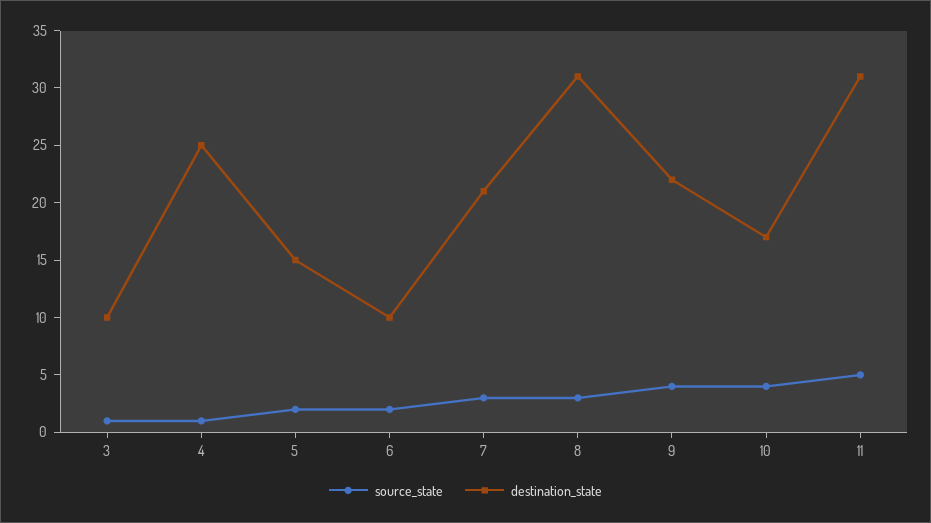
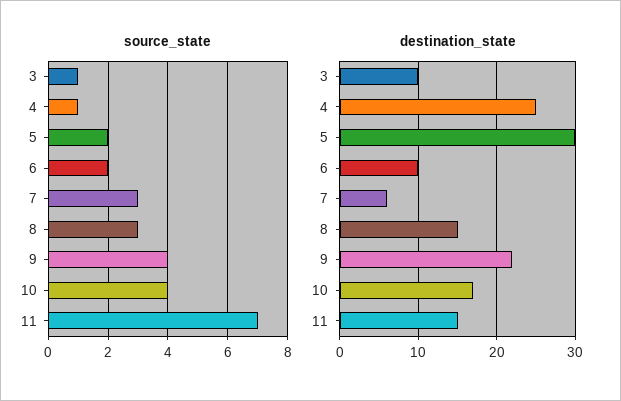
  {
    "source_state": {
      "3": 1,
      "4": 1,
      "5": 2,
      "6": 2,
      "7": 3,
      "8": 3,
      "9": 4,
      "10": 4,
-     "11": 5
+     "11": 7
    },
    "destination_state": {
      "3": 10,
      "4": 25,
-     "5": 15,
+     "5": 30,
      "6": 10,
-     "7": 21,
+     "7": 6,
-     "8": 31,
+     "8": 15,
      "9": 22,
      "10": 17,
-     "11": 31
+     "11": 15
    }
  }

